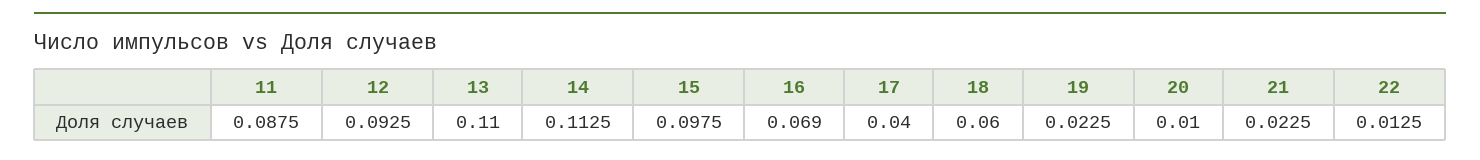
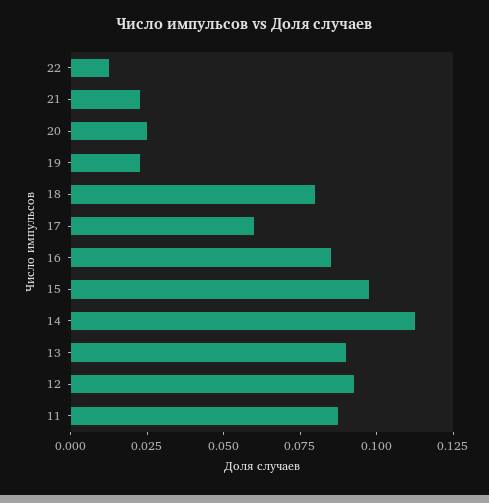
  {
    "11": 0.0875,
    "12": 0.0925,
-   "13": 0.11,
+   "13": 0.09,
    "14": 0.1125,
    "15": 0.0975,
-   "16": 0.069,
+   "16": 0.085,
-   "17": 0.04,
+   "17": 0.06,
-   "18": 0.06,
+   "18": 0.08,
    "19": 0.0225,
-   "20": 0.01,
+   "20": 0.025,
    "21": 0.0225,
    "22": 0.0125
  }

